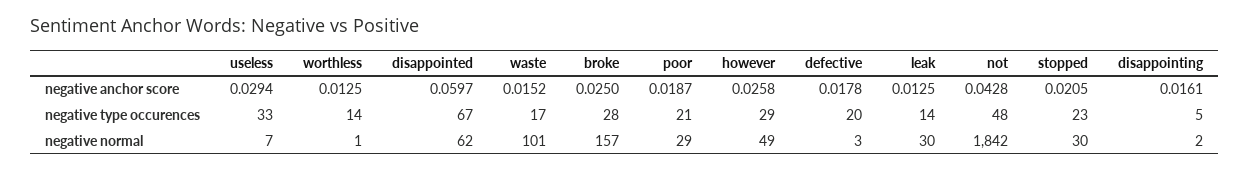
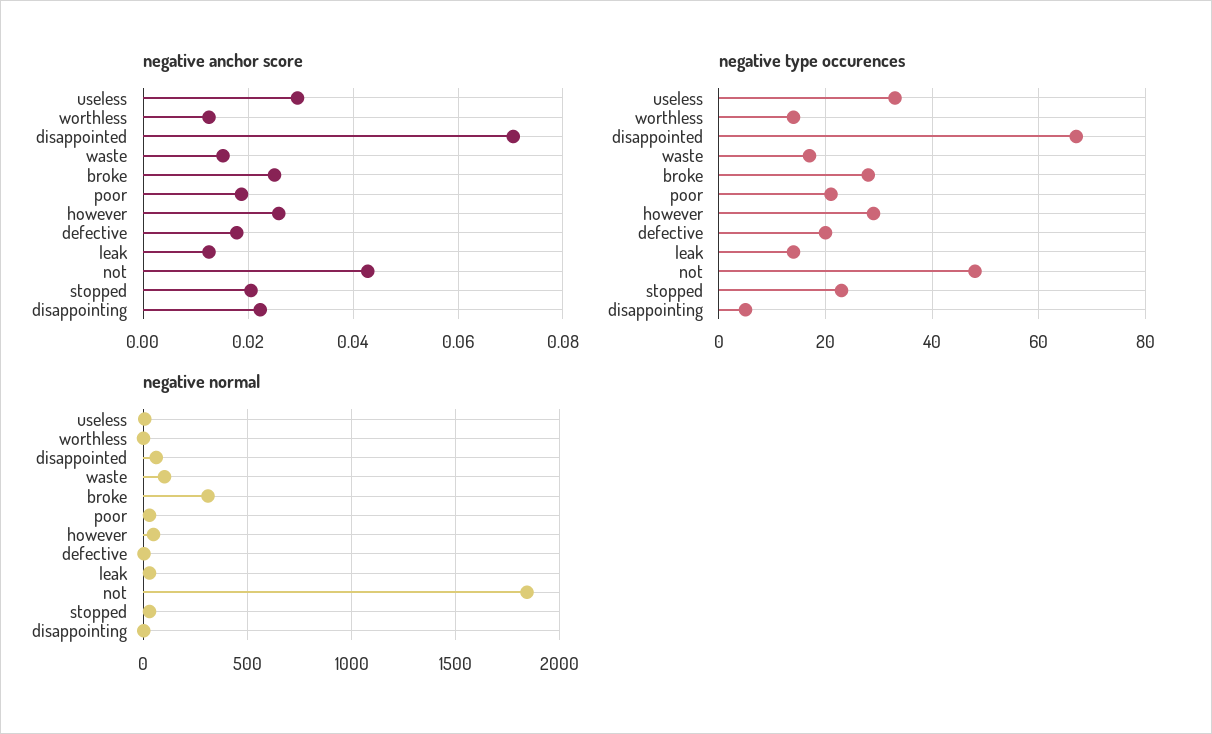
  {
    "negative anchor score": {
      "useless": 0.0294,
      "worthless": 0.0125,
-     "disappointed": 0.0597,
+     "disappointed": 0.07,
      "waste": 0.0152,
      "broke": 0.025,
      "poor": 0.0187,
      "however": 0.0258,
      "defective": 0.0178,
      "leak": 0.0125,
      "not": 0.0428,
      "stopped": 0.0205,
-     "disappointing": 0.0161
+     "disappointing": 0.022
    },
    "negative type occurences": {
      "useless": 33,
      "worthless": 14,
      "disappointed": 67,
      "waste": 17,
      "broke": 28,
      "poor": 21,
      "however": 29,
      "defective": 20,
      "leak": 14,
      "not": 48,
      "stopped": 23,
      "disappointing": 5
    },
    "negative normal": {
      "useless": 7,
      "worthless": 1,
      "disappointed": 62,
      "waste": 101,
-     "broke": 157,
+     "broke": 300,
      "poor": 29,
      "however": 49,
      "defective": 3,
      "leak": 30,
      "not": 1842,
      "stopped": 30,
      "disappointing": 2
    }
  }

